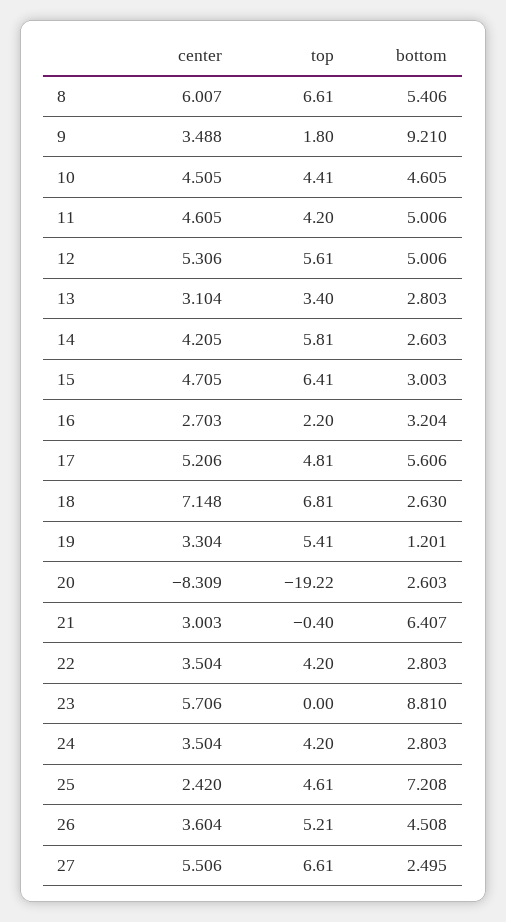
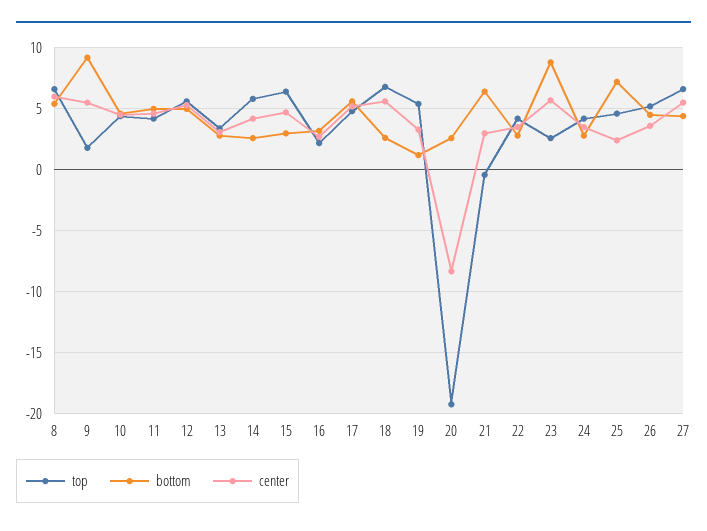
  {
    "center": {
      "8": 6.007,
-     "9": 3.488,
+     "9": 5.5,
      "10": 4.505,
      "11": 4.605,
      "12": 5.306,
      "13": 3.104,
      "14": 4.205,
      "15": 4.705,
      "16": 2.703,
      "17": 5.206,
-     "18": 7.148,
+     "18": 5.5,
      "19": 3.304,
      "20": -8.309,
      "21": 3.003,
      "22": 3.504,
      "23": 5.706,
      "24": 3.504,
      "25": 2.42,
      "26": 3.604,
      "27": 5.506
    },
    "top": {
      "8": 6.61,
      "9": 1.8,
      "10": 4.41,
      "11": 4.2,
      "12": 5.61,
      "13": 3.4,
      "14": 5.81,
      "15": 6.41,
      "16": 2.2,
      "17": 4.81,
      "18": 6.81,
      "19": 5.41,
      "20": -19.22,
      "21": -0.4,
      "22": 4.2,
-     "23": 0,
+     "23": 2.5,
      "24": 4.2,
      "25": 4.61,
      "26": 5.21,
      "27": 6.61
    },
    "bottom": {
      "8": 5.406,
      "9": 9.21,
      "10": 4.605,
      "11": 5.006,
      "12": 5.006,
      "13": 2.803,
      "14": 2.603,
      "15": 3.003,
      "16": 3.204,
      "17": 5.606,
      "18": 2.63,
      "19": 1.201,
      "20": 2.603,
      "21": 6.407,
      "22": 2.803,
      "23": 8.81,
      "24": 2.803,
      "25": 7.208,
      "26": 4.508,
-     "27": 2.495
+     "27": 4.5
    }
  }

